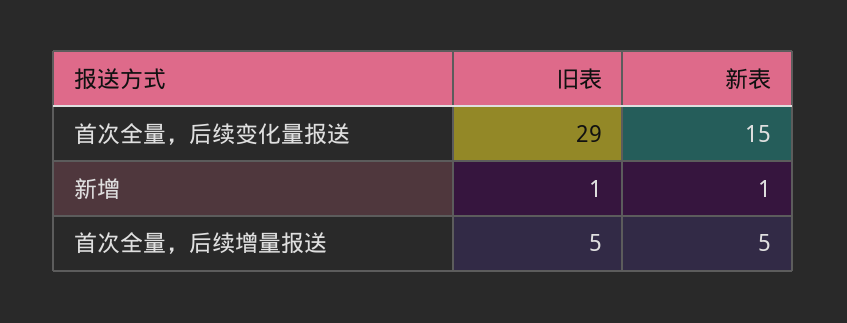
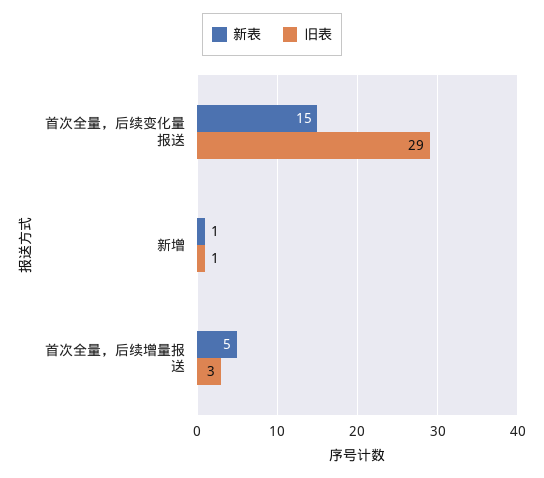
  {
    "旧表": {
      "首次全量，后续变化量报送": 29,
      "新增": 1,
-     "首次全量，后续增量报送": 5
+     "首次全量，后续增量报送": 3
    },
    "新表": {
      "首次全量，后续变化量报送": 15,
      "新增": 1,
      "首次全量，后续增量报送": 5
    }
  }

